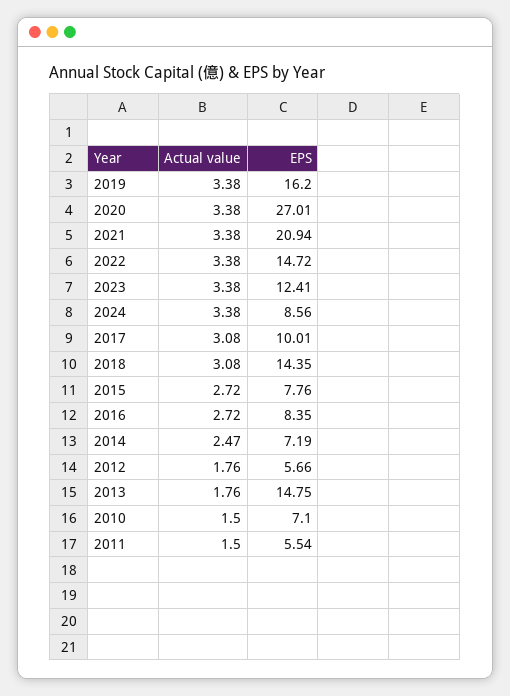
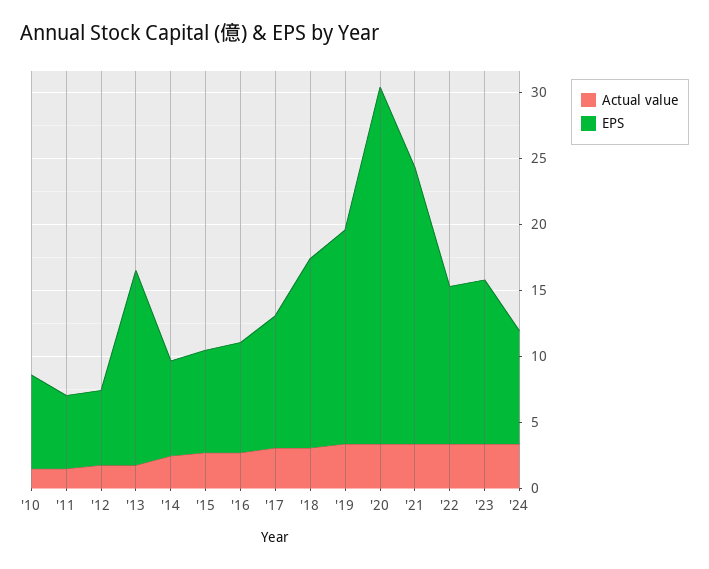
  {
    "Actual value": {
      "2019": 3.38,
      "2020": 3.38,
      "2021": 3.38,
      "2022": 3.38,
      "2023": 3.38,
      "2024": 3.38,
      "2017": 3.08,
      "2018": 3.08,
      "2015": 2.72,
      "2016": 2.72,
      "2014": 2.47,
      "2012": 1.76,
      "2013": 1.76,
      "2010": 1.5,
      "2011": 1.5
    },
    "EPS": {
      "2019": 16.2,
      "2020": 27.01,
      "2021": 20.94,
-     "2022": 14.72,
+     "2022": 12,
      "2023": 12.41,
      "2024": 8.56,
      "2017": 10.01,
      "2018": 14.35,
      "2015": 7.76,
      "2016": 8.35,
      "2014": 7.19,
      "2012": 5.66,
      "2013": 14.75,
      "2010": 7.1,
      "2011": 5.54
    }
  }

